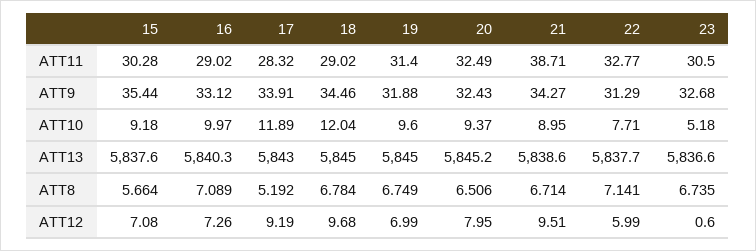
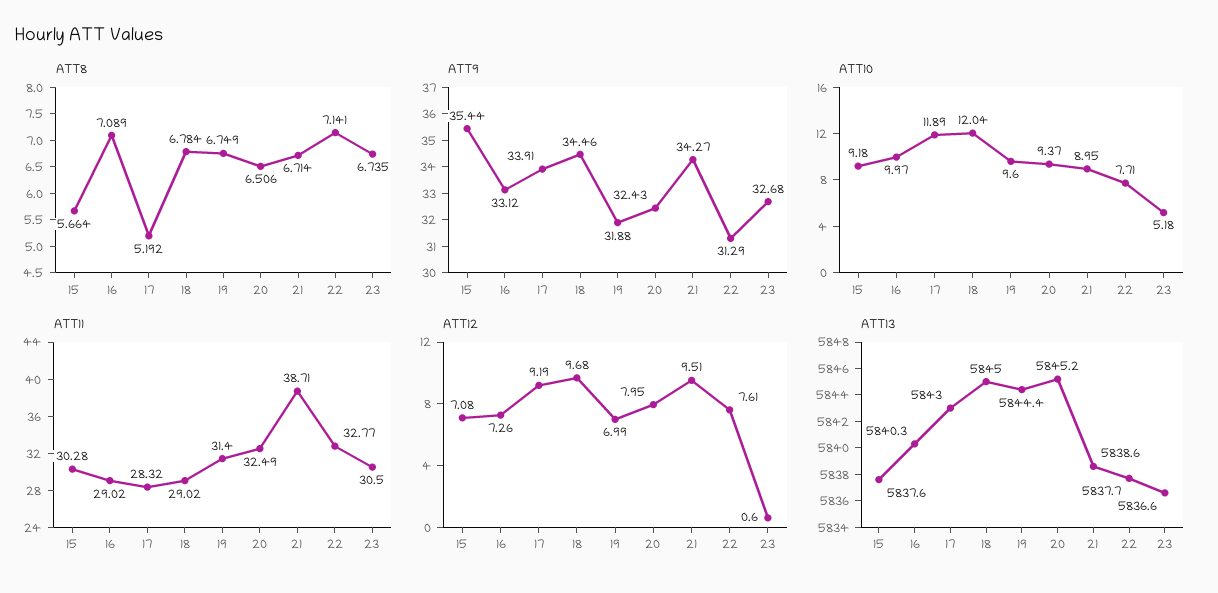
  {
    "ATT11": {
      "15": 30.28,
      "16": 29.02,
      "17": 28.32,
      "18": 29.02,
      "19": 31.4,
      "20": 32.49,
      "21": 38.71,
      "22": 32.77,
      "23": 30.5
    },
    "ATT9": {
      "15": 35.44,
      "16": 33.12,
      "17": 33.91,
      "18": 34.46,
      "19": 31.88,
      "20": 32.43,
      "21": 34.27,
      "22": 31.29,
      "23": 32.68
    },
    "ATT10": {
      "15": 9.18,
      "16": 9.97,
      "17": 11.89,
      "18": 12.04,
      "19": 9.6,
      "20": 9.37,
      "21": 8.95,
      "22": 7.71,
      "23": 5.18
    },
    "ATT13": {
      "15": 5837.6,
      "16": 5840.3,
      "17": 5843,
      "18": 5845,
-     "19": 5845,
+     "19": 5844.4,
      "20": 5845.2,
      "21": 5838.6,
      "22": 5837.7,
      "23": 5836.6
    },
    "ATT8": {
      "15": 5.664,
      "16": 7.089,
      "17": 5.192,
      "18": 6.784,
      "19": 6.749,
      "20": 6.506,
      "21": 6.714,
      "22": 7.141,
      "23": 6.735
    },
    "ATT12": {
      "15": 7.08,
      "16": 7.26,
      "17": 9.19,
      "18": 9.68,
      "19": 6.99,
      "20": 7.95,
      "21": 9.51,
-     "22": 5.99,
+     "22": 7.61,
      "23": 0.6
    }
  }

